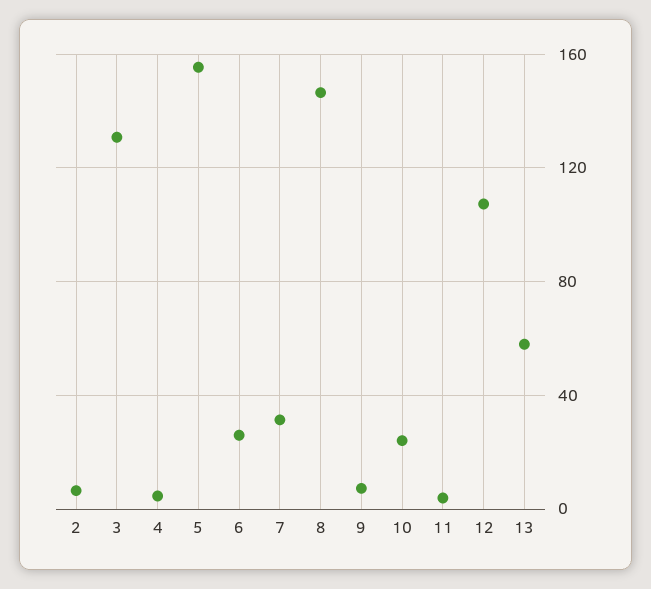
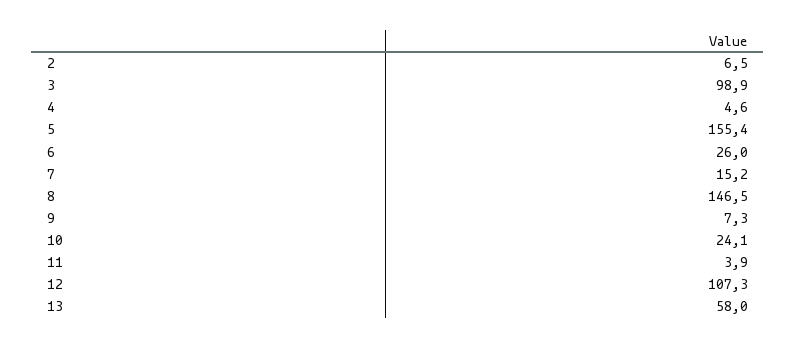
  {
    "2": 6.5,
-   "3": 130,
+   "3": 98.9,
    "4": 4.6,
    "5": 155.4,
    "6": 26,
-   "7": 30,
+   "7": 15.2,
    "8": 146.5,
    "9": 7.3,
    "10": 24.1,
    "11": 3.9,
    "12": 107.3,
    "13": 58
  }

